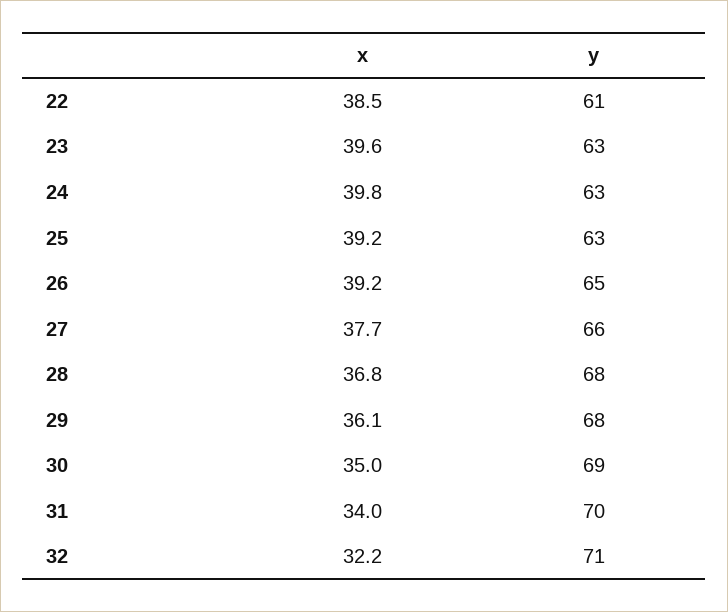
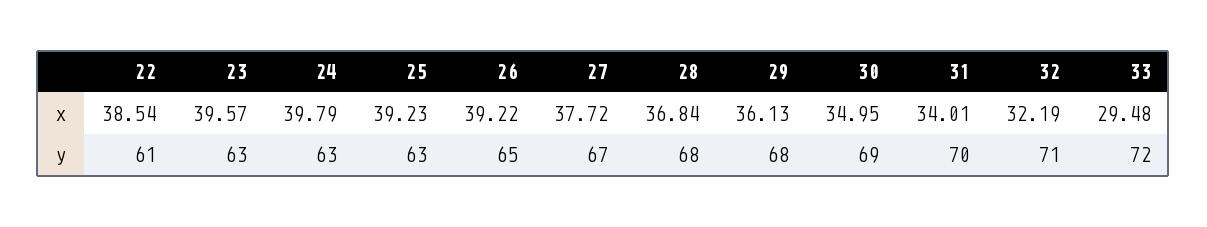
  {
    "x": {
      "22": 38.54,
      "23": 39.57,
      "24": 39.79,
      "25": 39.23,
      "26": 39.22,
      "27": 37.72,
      "28": 36.84,
      "29": 36.13,
      "30": 34.95,
      "31": 34.01,
-     "32": 32.19
+     "32": 32.19,
+     "33": 29.48
    },
    "y": {
      "22": 61,
      "23": 63,
      "24": 63,
      "25": 63,
      "26": 65,
-     "27": 66,
+     "27": 67,
      "28": 68,
      "29": 68,
      "30": 69,
      "31": 70,
-     "32": 71
+     "32": 71,
+     "33": 72
    }
  }

